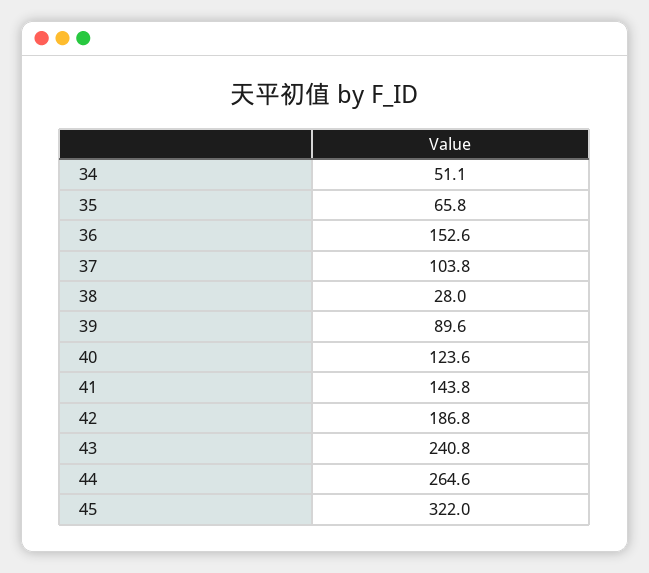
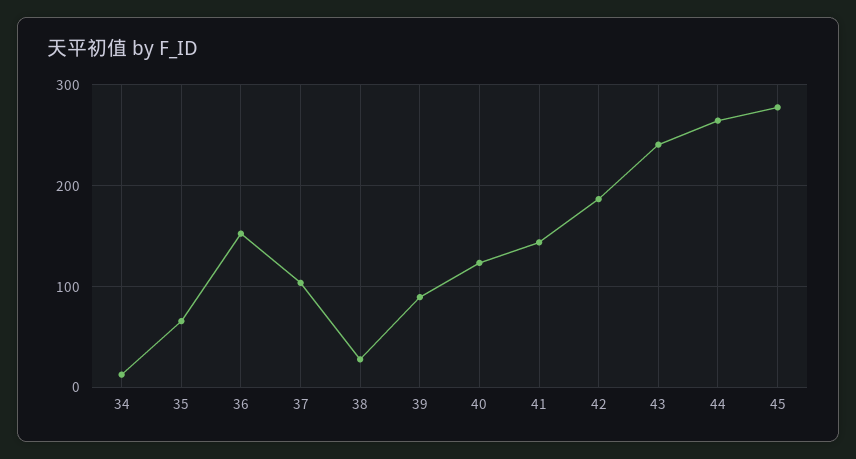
  {
-   "34": 51.1,
+   "34": 10,
    "35": 65.8,
    "36": 152.6,
    "37": 103.8,
    "38": 28,
    "39": 89.6,
    "40": 123.6,
    "41": 143.8,
    "42": 186.8,
    "43": 240.8,
    "44": 264.6,
-   "45": 322
+   "45": 280
  }

